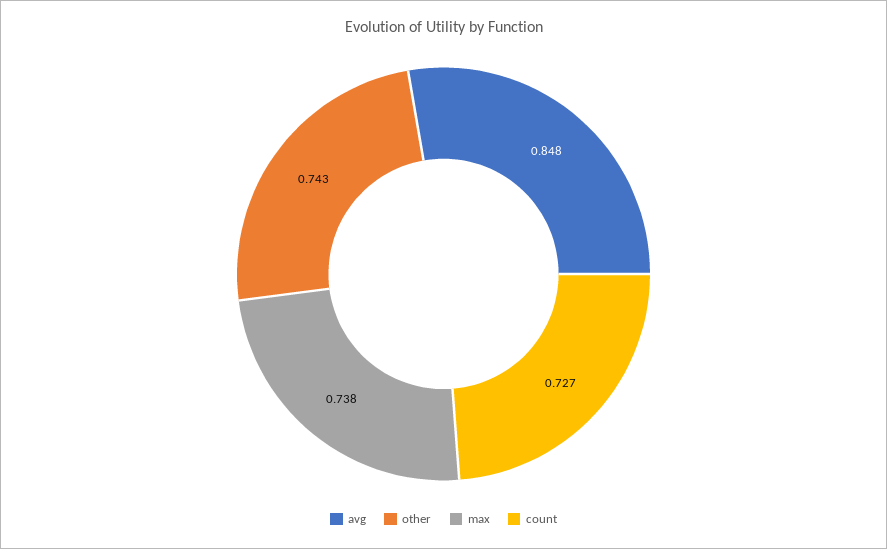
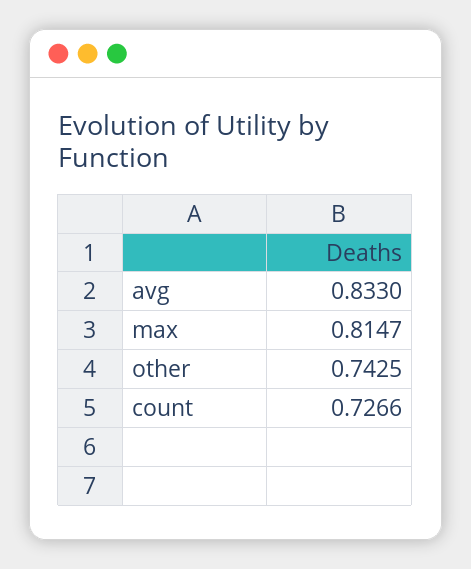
  {
-   "avg": 0.848,
+   "avg": 0.833,
    "other": 0.7425,
-   "max": 0.738,
+   "max": 0.8147,
    "count": 0.7266
  }

